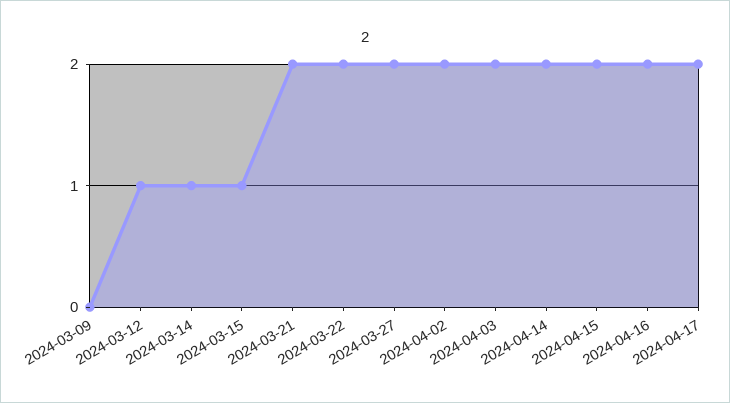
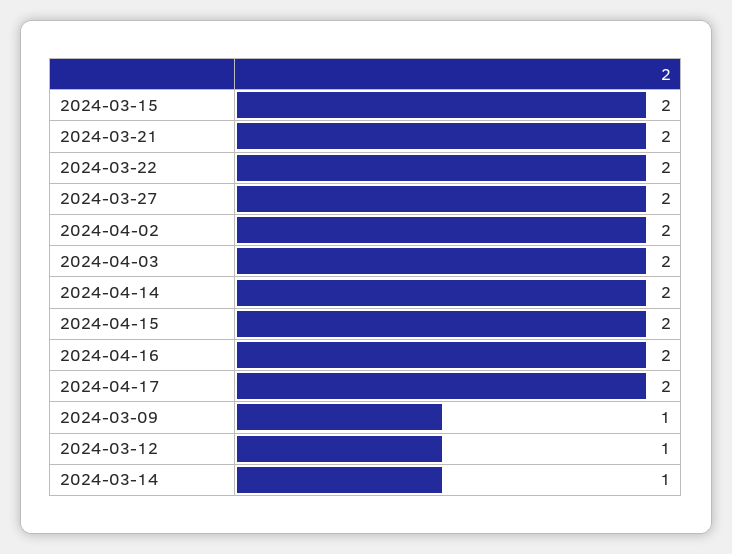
  {
-   "2024-03-09": 0,
+   "2024-03-09": 1,
    "2024-03-12": 1,
    "2024-03-14": 1,
-   "2024-03-15": 1,
+   "2024-03-15": 2,
    "2024-03-21": 2,
    "2024-03-22": 2,
    "2024-03-27": 2,
    "2024-04-02": 2,
    "2024-04-03": 2,
    "2024-04-14": 2,
    "2024-04-15": 2,
    "2024-04-16": 2,
    "2024-04-17": 2
  }

